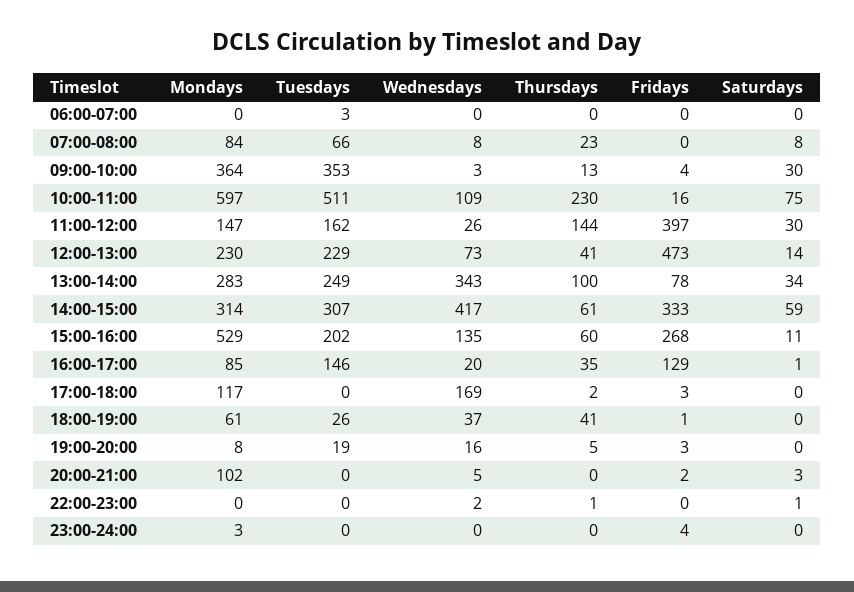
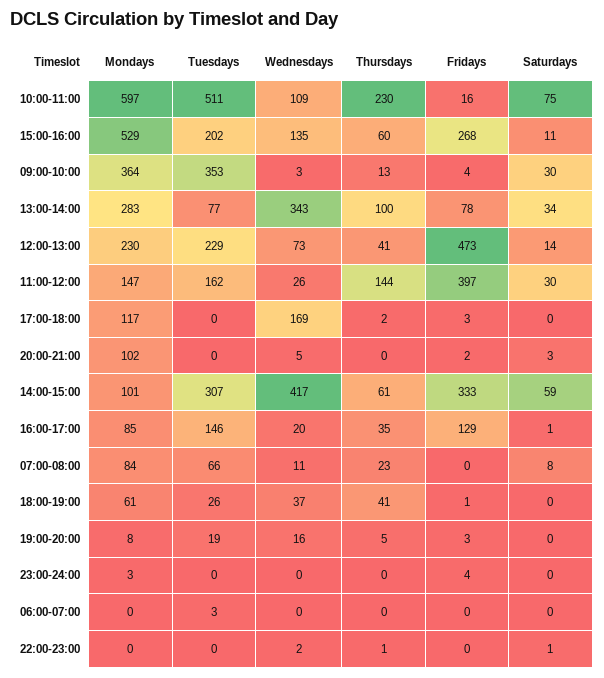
  {
    "Mondays": {
      "06:00-07:00": 0,
      "07:00-08:00": 84,
      "09:00-10:00": 364,
      "10:00-11:00": 597,
      "11:00-12:00": 147,
      "12:00-13:00": 230,
      "13:00-14:00": 283,
-     "14:00-15:00": 314,
+     "14:00-15:00": 101,
      "15:00-16:00": 529,
      "16:00-17:00": 85,
      "17:00-18:00": 117,
      "18:00-19:00": 61,
      "19:00-20:00": 8,
      "20:00-21:00": 102,
      "22:00-23:00": 0,
      "23:00-24:00": 3
    },
    "Tuesdays": {
      "06:00-07:00": 3,
      "07:00-08:00": 66,
      "09:00-10:00": 353,
      "10:00-11:00": 511,
      "11:00-12:00": 162,
      "12:00-13:00": 229,
-     "13:00-14:00": 249,
+     "13:00-14:00": 77,
      "14:00-15:00": 307,
      "15:00-16:00": 202,
      "16:00-17:00": 146,
      "17:00-18:00": 0,
      "18:00-19:00": 26,
      "19:00-20:00": 19,
      "20:00-21:00": 0,
      "22:00-23:00": 0,
      "23:00-24:00": 0
    },
    "Wednesdays": {
      "06:00-07:00": 0,
-     "07:00-08:00": 8,
+     "07:00-08:00": 11,
      "09:00-10:00": 3,
      "10:00-11:00": 109,
      "11:00-12:00": 26,
      "12:00-13:00": 73,
      "13:00-14:00": 343,
      "14:00-15:00": 417,
      "15:00-16:00": 135,
      "16:00-17:00": 20,
      "17:00-18:00": 169,
      "18:00-19:00": 37,
      "19:00-20:00": 16,
      "20:00-21:00": 5,
      "22:00-23:00": 2,
      "23:00-24:00": 0
    },
    "Thursdays": {
      "06:00-07:00": 0,
      "07:00-08:00": 23,
      "09:00-10:00": 13,
      "10:00-11:00": 230,
      "11:00-12:00": 144,
      "12:00-13:00": 41,
      "13:00-14:00": 100,
      "14:00-15:00": 61,
      "15:00-16:00": 60,
      "16:00-17:00": 35,
      "17:00-18:00": 2,
      "18:00-19:00": 41,
      "19:00-20:00": 5,
      "20:00-21:00": 0,
      "22:00-23:00": 1,
      "23:00-24:00": 0
    },
    "Fridays": {
      "06:00-07:00": 0,
      "07:00-08:00": 0,
      "09:00-10:00": 4,
      "10:00-11:00": 16,
      "11:00-12:00": 397,
      "12:00-13:00": 473,
      "13:00-14:00": 78,
      "14:00-15:00": 333,
      "15:00-16:00": 268,
      "16:00-17:00": 129,
      "17:00-18:00": 3,
      "18:00-19:00": 1,
      "19:00-20:00": 3,
      "20:00-21:00": 2,
      "22:00-23:00": 0,
      "23:00-24:00": 4
    },
    "Saturdays": {
      "06:00-07:00": 0,
      "07:00-08:00": 8,
      "09:00-10:00": 30,
      "10:00-11:00": 75,
      "11:00-12:00": 30,
      "12:00-13:00": 14,
      "13:00-14:00": 34,
      "14:00-15:00": 59,
      "15:00-16:00": 11,
      "16:00-17:00": 1,
      "17:00-18:00": 0,
      "18:00-19:00": 0,
      "19:00-20:00": 0,
      "20:00-21:00": 3,
      "22:00-23:00": 1,
      "23:00-24:00": 0
    }
  }

